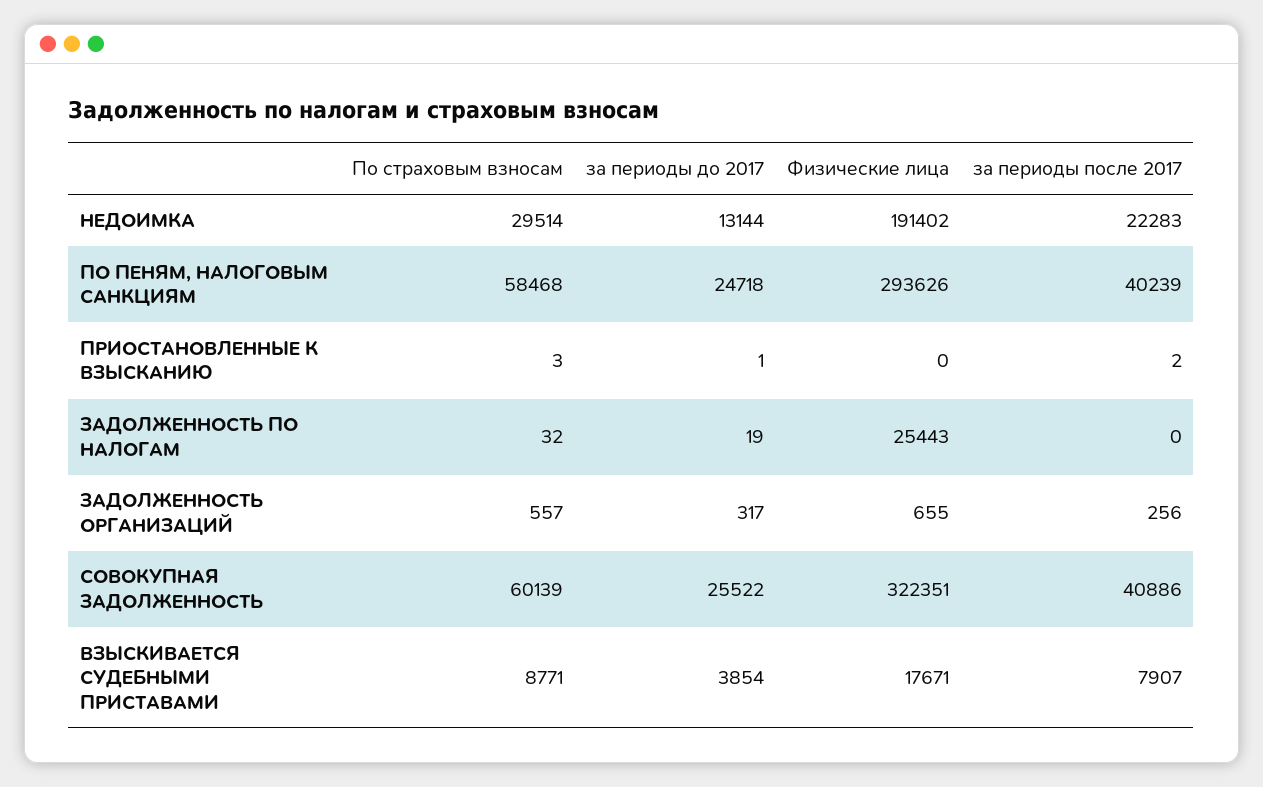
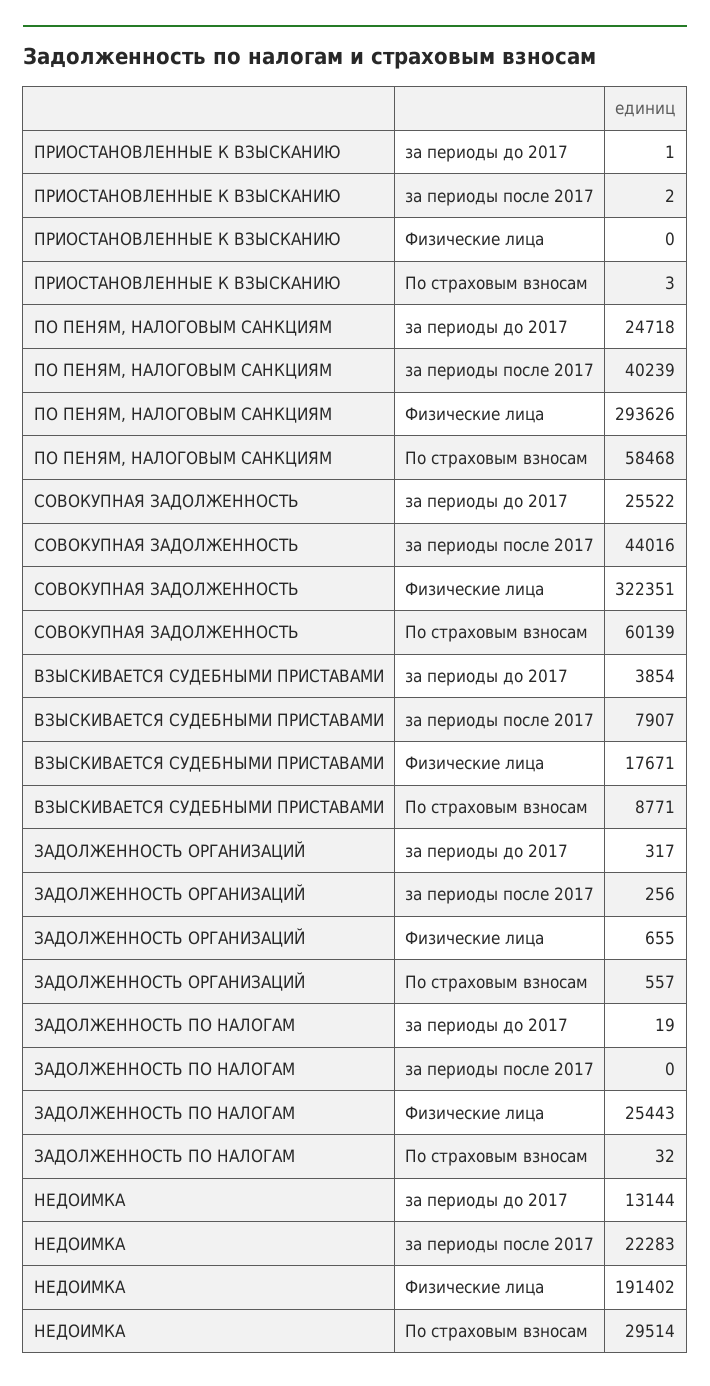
  {
    "По страховым взносам": {
      "НЕДОИМКА": 29514,
      "ПО ПЕНЯМ, НАЛОГОВЫМ САНКЦИЯМ": 58468,
      "ПРИОСТАНОВЛЕННЫЕ К ВЗЫСКАНИЮ": 3,
      "ЗАДОЛЖЕННОСТЬ ПО НАЛОГАМ": 32,
      "ЗАДОЛЖЕННОСТЬ ОРГАНИЗАЦИЙ": 557,
      "СОВОКУПНАЯ ЗАДОЛЖЕННОСТЬ": 60139,
      "ВЗЫСКИВАЕТСЯ СУДЕБНЫМИ ПРИСТАВАМИ": 8771
    },
    "за периоды до 2017": {
      "НЕДОИМКА": 13144,
      "ПО ПЕНЯМ, НАЛОГОВЫМ САНКЦИЯМ": 24718,
      "ПРИОСТАНОВЛЕННЫЕ К ВЗЫСКАНИЮ": 1,
      "ЗАДОЛЖЕННОСТЬ ПО НАЛОГАМ": 19,
      "ЗАДОЛЖЕННОСТЬ ОРГАНИЗАЦИЙ": 317,
      "СОВОКУПНАЯ ЗАДОЛЖЕННОСТЬ": 25522,
      "ВЗЫСКИВАЕТСЯ СУДЕБНЫМИ ПРИСТАВАМИ": 3854
    },
    "Физические лица": {
      "НЕДОИМКА": 191402,
      "ПО ПЕНЯМ, НАЛОГОВЫМ САНКЦИЯМ": 293626,
      "ПРИОСТАНОВЛЕННЫЕ К ВЗЫСКАНИЮ": 0,
      "ЗАДОЛЖЕННОСТЬ ПО НАЛОГАМ": 25443,
      "ЗАДОЛЖЕННОСТЬ ОРГАНИЗАЦИЙ": 655,
      "СОВОКУПНАЯ ЗАДОЛЖЕННОСТЬ": 322351,
      "ВЗЫСКИВАЕТСЯ СУДЕБНЫМИ ПРИСТАВАМИ": 17671
    },
    "за периоды после 2017": {
      "НЕДОИМКА": 22283,
      "ПО ПЕНЯМ, НАЛОГОВЫМ САНКЦИЯМ": 40239,
      "ПРИОСТАНОВЛЕННЫЕ К ВЗЫСКАНИЮ": 2,
      "ЗАДОЛЖЕННОСТЬ ПО НАЛОГАМ": 0,
      "ЗАДОЛЖЕННОСТЬ ОРГАНИЗАЦИЙ": 256,
-     "СОВОКУПНАЯ ЗАДОЛЖЕННОСТЬ": 40886,
+     "СОВОКУПНАЯ ЗАДОЛЖЕННОСТЬ": 44016,
      "ВЗЫСКИВАЕТСЯ СУДЕБНЫМИ ПРИСТАВАМИ": 7907
    }
  }

